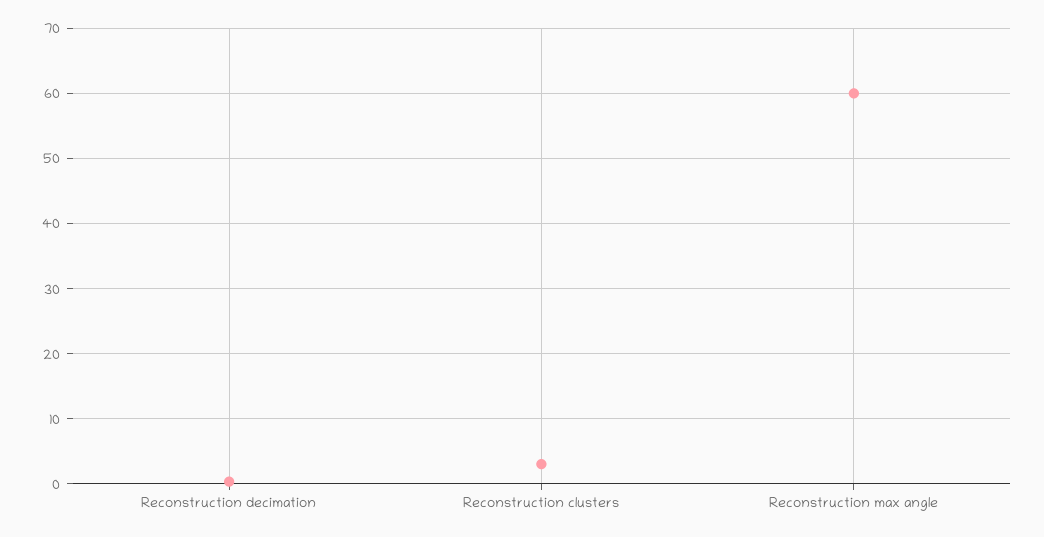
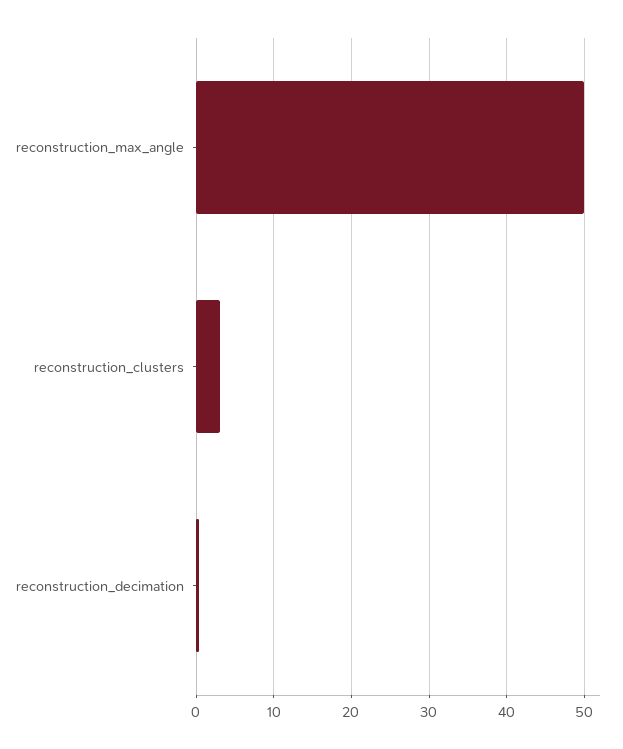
  {
    "Reconstruction decimation": 0,
    "Reconstruction clusters": 3,
-   "Reconstruction max angle": 60
+   "Reconstruction max angle": 50
  }

